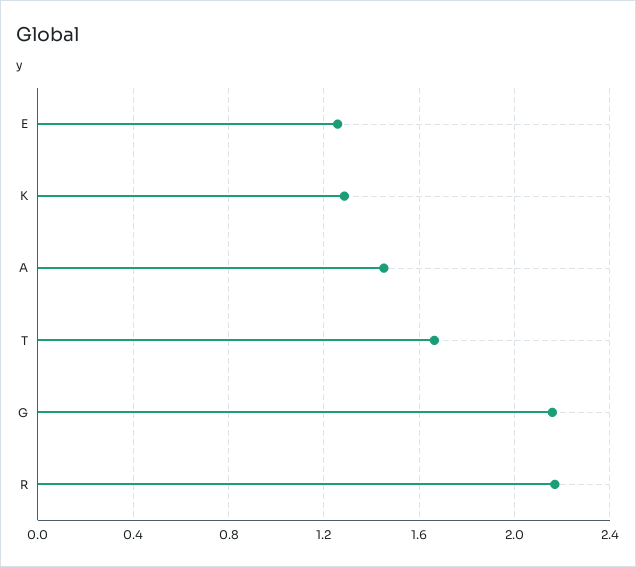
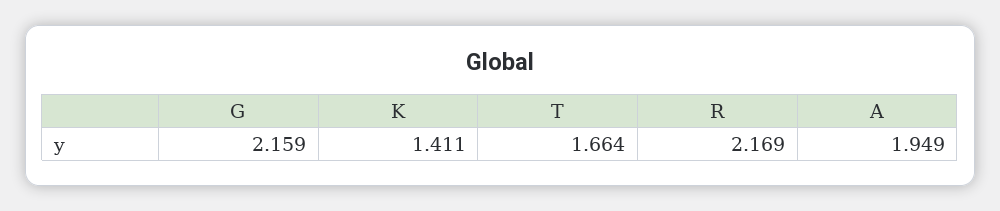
  {
-   "E": 1.25,
-   "K": 1.3,
+   "K": 1.411,
-   "A": 1.45,
+   "A": 1.949,
    "T": 1.664,
    "G": 2.159,
    "R": 2.169
  }

